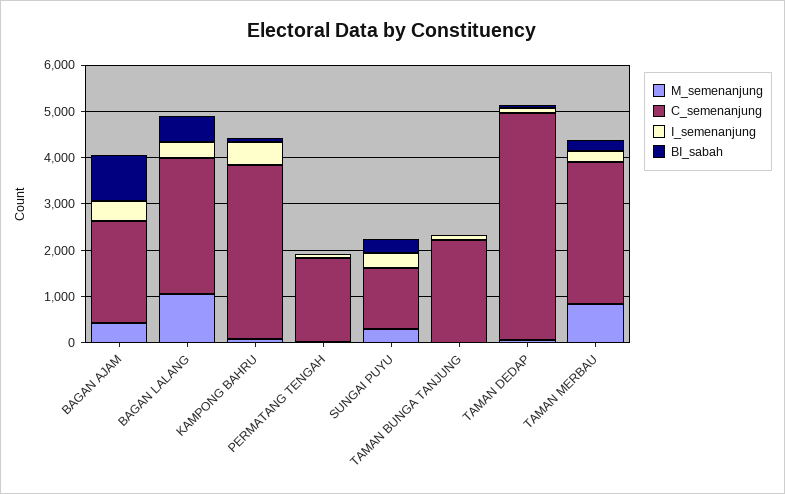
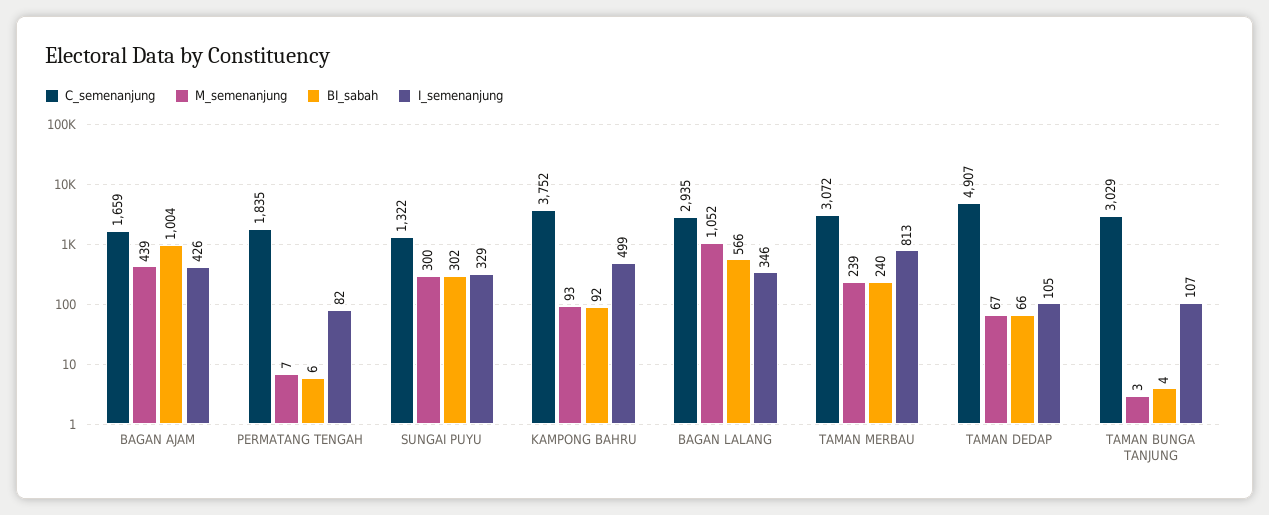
  {
    "M_semenanjung": {
      "BAGAN AJAM": 439,
      "BAGAN LALANG": 1052,
      "KAMPONG BAHRU": 93,
      "PERMATANG TENGAH": 7,
      "SUNGAI PUYU": 300,
      "TAMAN BUNGA TANJUNG": 3,
      "TAMAN DEDAP": 67,
-     "TAMAN MERBAU": 800
+     "TAMAN MERBAU": 239
    },
    "C_semenanjung": {
-     "BAGAN AJAM": 2200,
+     "BAGAN AJAM": 1659,
      "BAGAN LALANG": 2935,
      "KAMPONG BAHRU": 3752,
      "PERMATANG TENGAH": 1835,
      "SUNGAI PUYU": 1322,
-     "TAMAN BUNGA TANJUNG": 2200,
+     "TAMAN BUNGA TANJUNG": 3029,
      "TAMAN DEDAP": 4907,
      "TAMAN MERBAU": 3072
    },
    "I_semenanjung": {
      "BAGAN AJAM": 426,
      "BAGAN LALANG": 346,
      "KAMPONG BAHRU": 499,
      "PERMATANG TENGAH": 82,
      "SUNGAI PUYU": 329,
      "TAMAN BUNGA TANJUNG": 107,
      "TAMAN DEDAP": 105,
-     "TAMAN MERBAU": 200
+     "TAMAN MERBAU": 813
    },
    "BI_sabah": {
      "BAGAN AJAM": 1004,
      "BAGAN LALANG": 566,
      "KAMPONG BAHRU": 92,
      "PERMATANG TENGAH": 6,
      "SUNGAI PUYU": 302,
      "TAMAN BUNGA TANJUNG": 4,
      "TAMAN DEDAP": 66,
      "TAMAN MERBAU": 240
    }
  }

